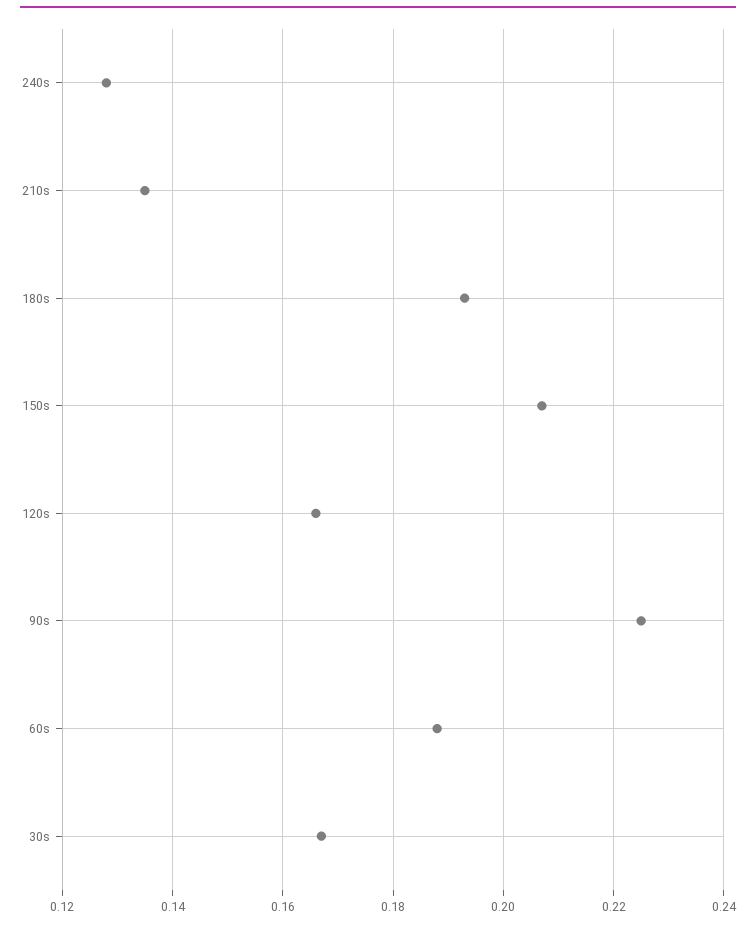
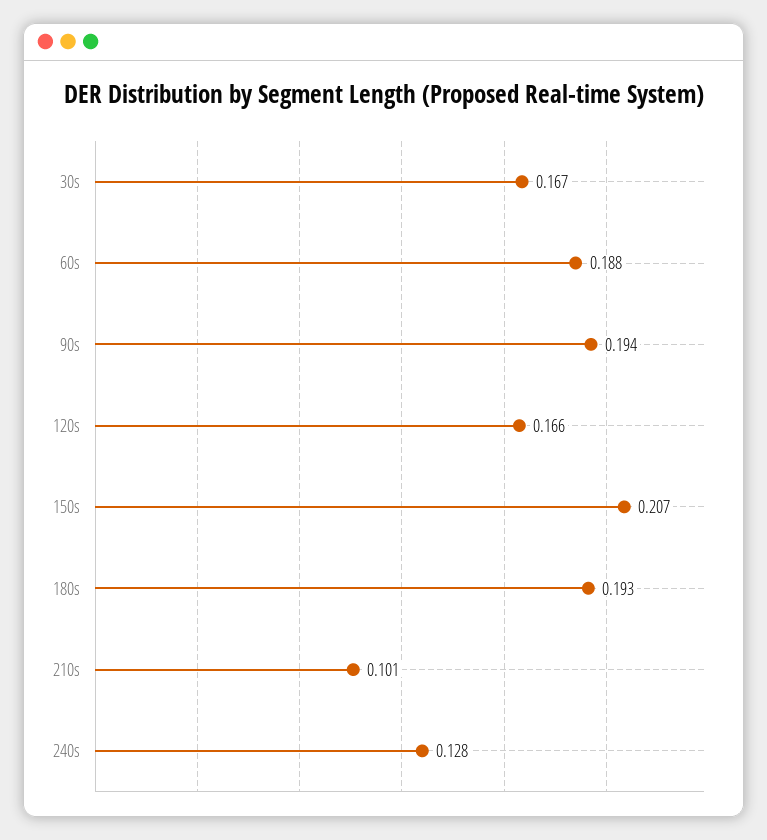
  {
    "240s": 0.128,
-   "210s": 0.135,
+   "210s": 0.101,
    "180s": 0.193,
    "150s": 0.207,
    "120s": 0.166,
-   "90s": 0.225,
+   "90s": 0.194,
    "60s": 0.188,
    "30s": 0.167
  }

